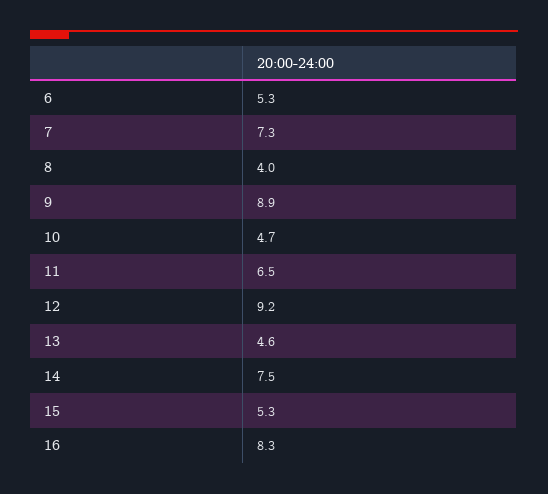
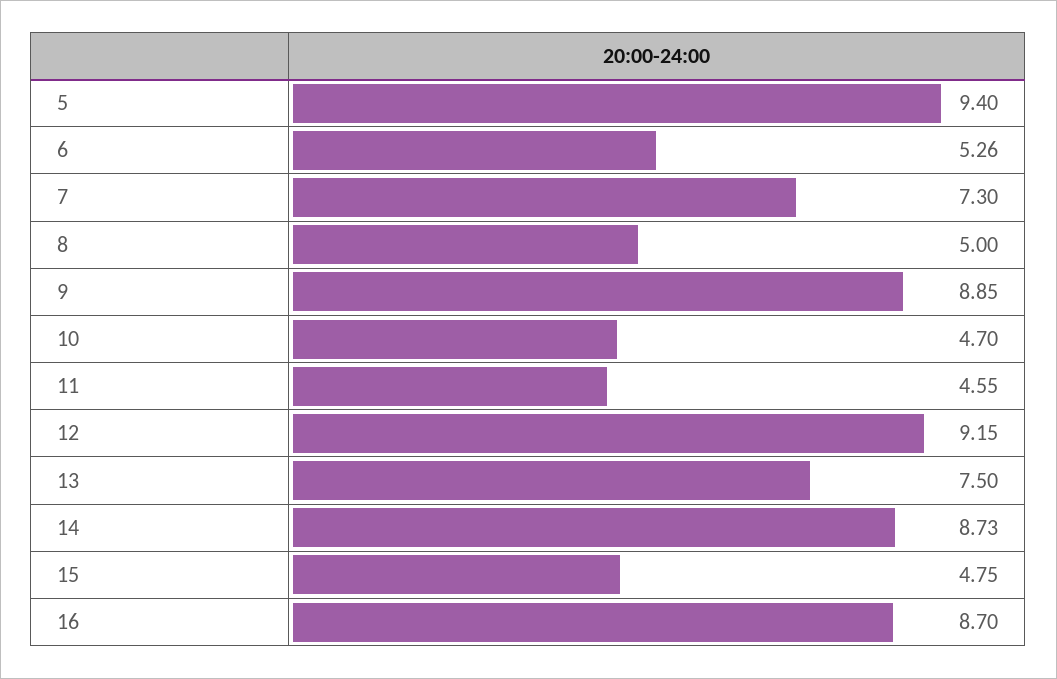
  {
    "6": 5.26,
    "7": 7.3,
-   "8": 4,
+   "8": 5,
    "9": 8.85,
    "10": 4.7,
-   "11": 6.5,
+   "11": 4.55,
    "12": 9.15,
-   "13": 4.6,
+   "13": 7.5,
-   "14": 7.5,
+   "14": 8.73,
-   "15": 5.3,
+   "15": 4.75,
-   "16": 8.3
+   "16": 8.7,
+   "5": 9.4
  }

